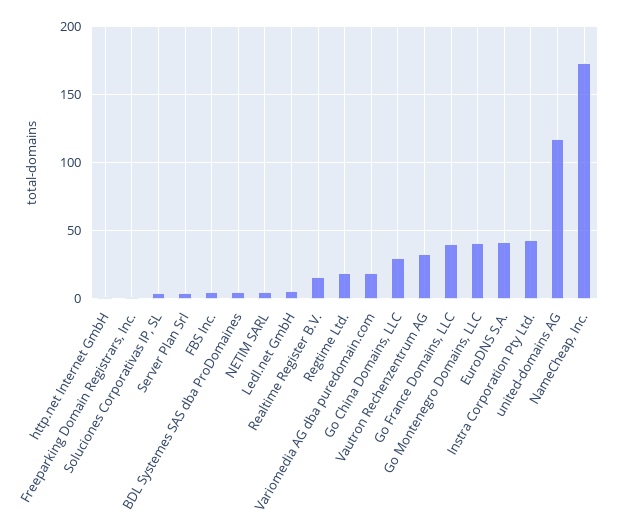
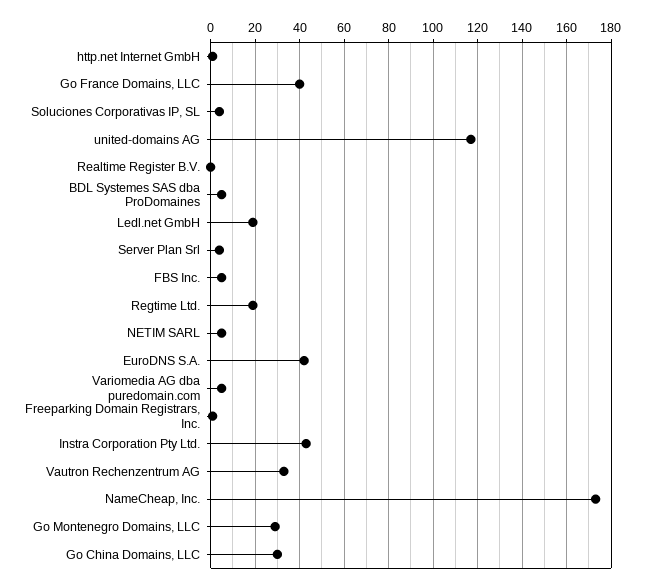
  {
    "http.net Internet GmbH": 0,
    "Freeparking Domain Registrars, Inc.": 0,
    "Soluciones Corporativas IP, SL": 5,
    "Server Plan Srl": 5,
    "FBS Inc.": 5,
    "BDL Systemes SAS dba ProDomaines": 5,
    "NETIM SARL": 5,
-   "Ledl.net GmbH": 5,
+   "Ledl.net GmbH": 20,
-   "Realtime Register B.V.": 15,
+   "Realtime Register B.V.": 0,
    "Regtime Ltd.": 20,
-   "Variomedia AG dba puredomain.com": 20,
+   "Variomedia AG dba puredomain.com": 5,
    "Go China Domains, LLC": 30,
    "Vautron Rechenzentrum AG": 35,
    "Go France Domains, LLC": 40,
-   "Go Montenegro Domains, LLC": 40,
+   "Go Montenegro Domains, LLC": 30,
    "EuroDNS S.A.": 40,
    "Instra Corporation Pty Ltd.": 45,
    "united-domains AG": 115,
    "NameCheap, Inc.": 175
  }

